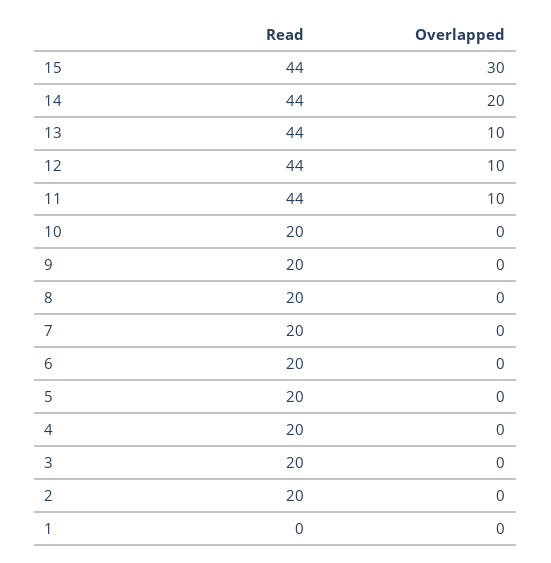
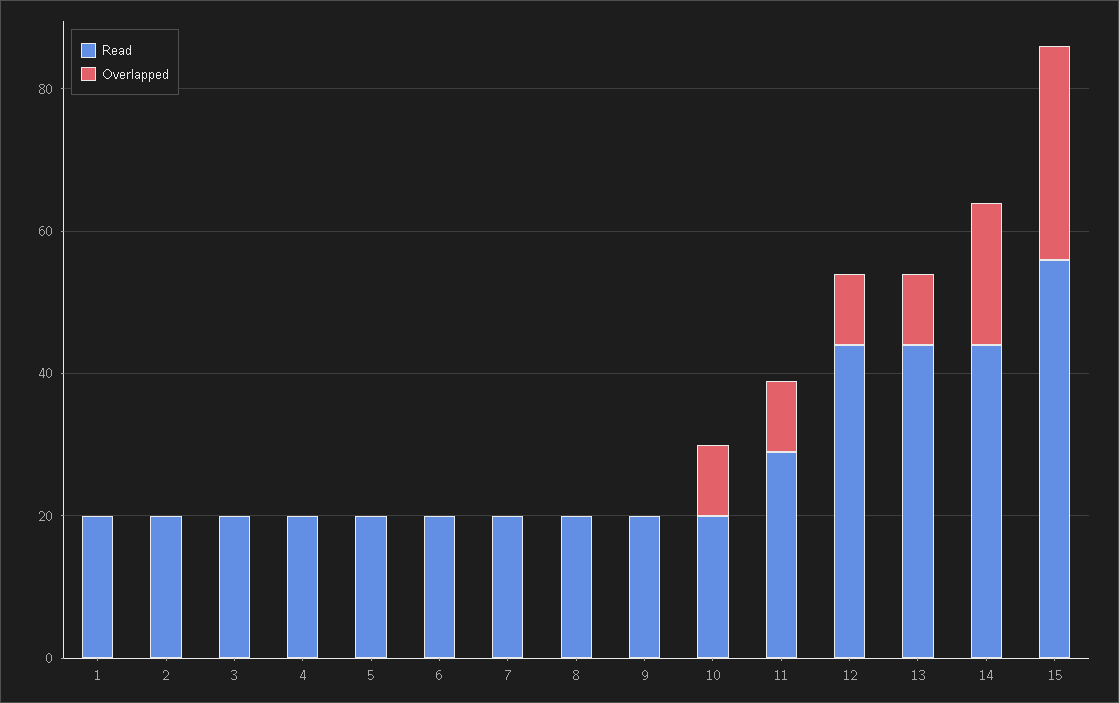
  {
    "Read": {
-     "15": 44,
+     "15": 55,
      "14": 44,
      "13": 44,
      "12": 44,
-     "11": 44,
+     "11": 30,
      "10": 20,
      "9": 20,
      "8": 20,
      "7": 20,
      "6": 20,
      "5": 20,
      "4": 20,
      "3": 20,
      "2": 20,
-     "1": 0
+     "1": 20
    },
    "Overlapped": {
      "15": 30,
      "14": 20,
      "13": 10,
      "12": 10,
      "11": 10,
-     "10": 0,
+     "10": 10,
      "9": 0,
      "8": 0,
      "7": 0,
      "6": 0,
      "5": 0,
      "4": 0,
      "3": 0,
      "2": 0,
      "1": 0
    }
  }

